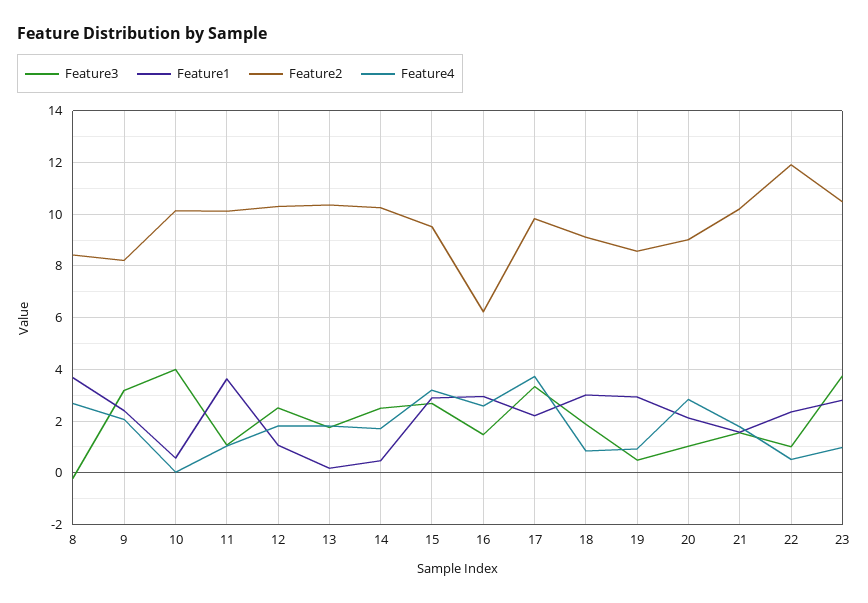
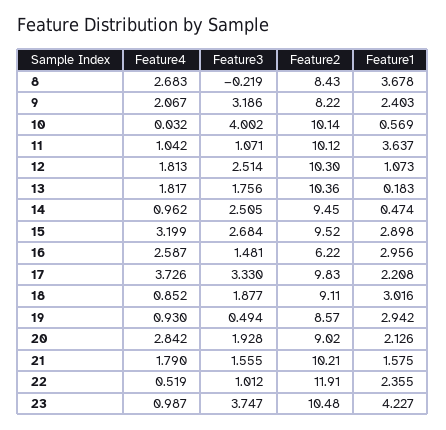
  {
    "Feature3": {
      "8": -0.219,
      "9": 3.186,
      "10": 4.002,
      "11": 1.071,
      "12": 2.514,
      "13": 1.756,
      "14": 2.505,
      "15": 2.684,
      "16": 1.481,
      "17": 3.33,
      "18": 1.877,
      "19": 0.494,
-     "20": 1,
+     "20": 1.928,
      "21": 1.555,
      "22": 1.012,
      "23": 3.747
    },
    "Feature1": {
      "8": 3.678,
      "9": 2.403,
      "10": 0.569,
      "11": 3.637,
      "12": 1.073,
      "13": 0.183,
      "14": 0.474,
      "15": 2.898,
      "16": 2.956,
      "17": 2.208,
      "18": 3.016,
      "19": 2.942,
      "20": 2.126,
      "21": 1.575,
      "22": 2.355,
-     "23": 2.75
+     "23": 4.227
    },
    "Feature2": {
      "8": 8.43,
      "9": 8.22,
      "10": 10.14,
      "11": 10.12,
      "12": 10.3,
      "13": 10.36,
-     "14": 10.25,
+     "14": 9.45,
      "15": 9.52,
      "16": 6.22,
      "17": 9.83,
      "18": 9.11,
      "19": 8.57,
      "20": 9.02,
      "21": 10.21,
      "22": 11.91,
      "23": 10.48
    },
    "Feature4": {
      "8": 2.683,
      "9": 2.067,
      "10": 0.032,
      "11": 1.042,
      "12": 1.813,
      "13": 1.817,
-     "14": 1.75,
+     "14": 0.962,
      "15": 3.199,
      "16": 2.587,
      "17": 3.726,
      "18": 0.852,
      "19": 0.93,
      "20": 2.842,
      "21": 1.79,
      "22": 0.519,
      "23": 0.987
    }
  }

